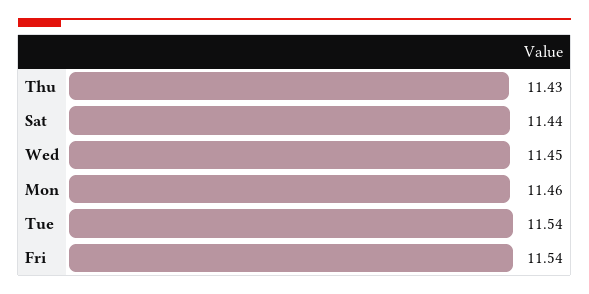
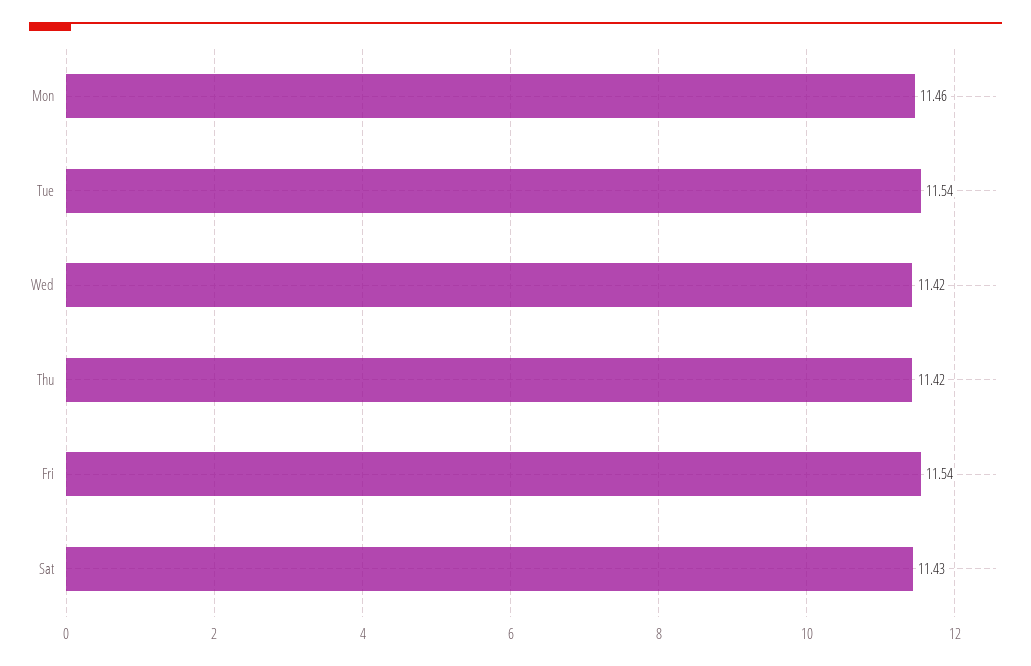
  {
-   "Thu": 11.43,
+   "Thu": 11.42,
-   "Sat": 11.44,
+   "Sat": 11.43,
-   "Wed": 11.45,
+   "Wed": 11.42,
    "Mon": 11.46,
    "Tue": 11.54,
    "Fri": 11.54
  }

